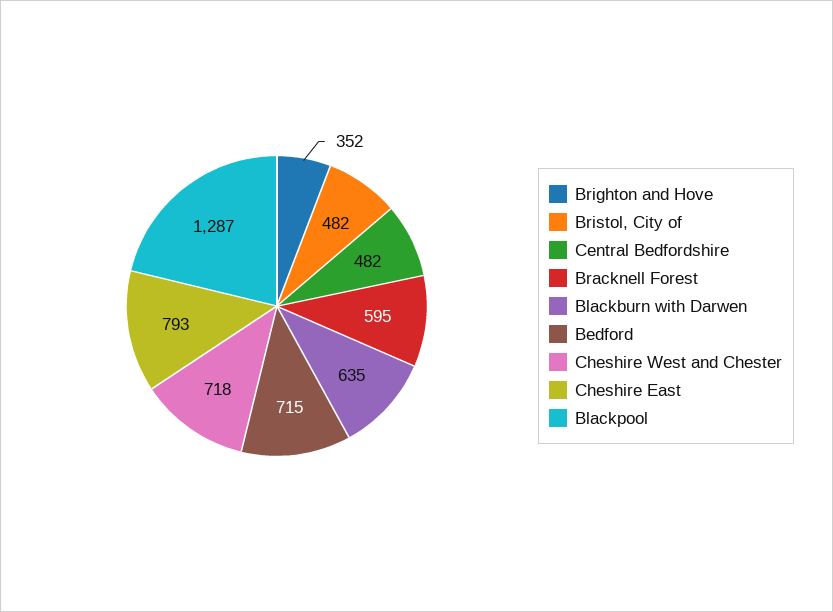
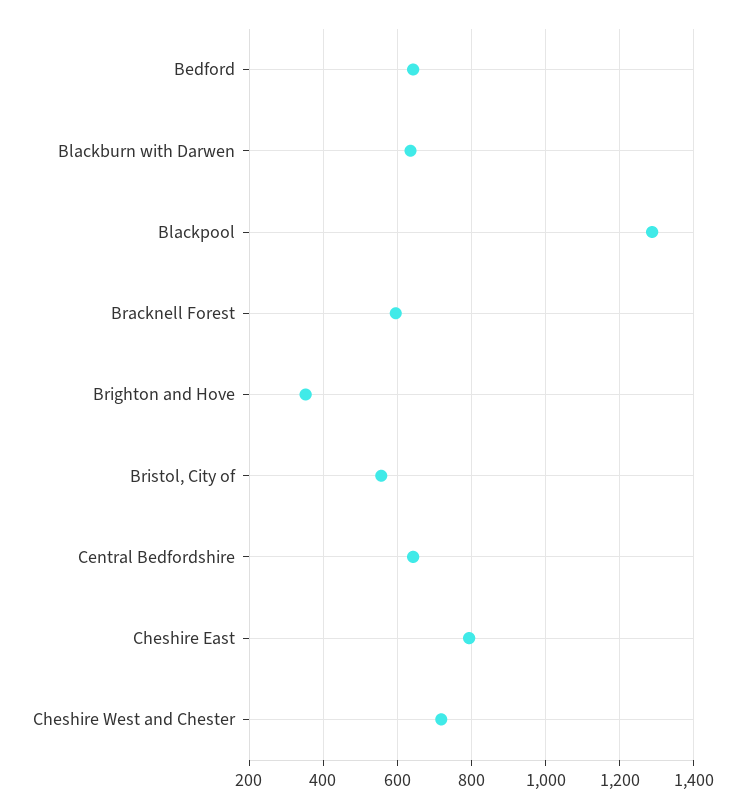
  {
    "Brighton and Hove": 352,
-   "Bristol, City of": 482,
+   "Bristol, City of": 560,
-   "Central Bedfordshire": 482,
+   "Central Bedfordshire": 640,
    "Bracknell Forest": 595,
    "Blackburn with Darwen": 635,
-   "Bedford": 715,
+   "Bedford": 640,
    "Cheshire West and Chester": 718,
    "Cheshire East": 793,
    "Blackpool": 1287
  }

